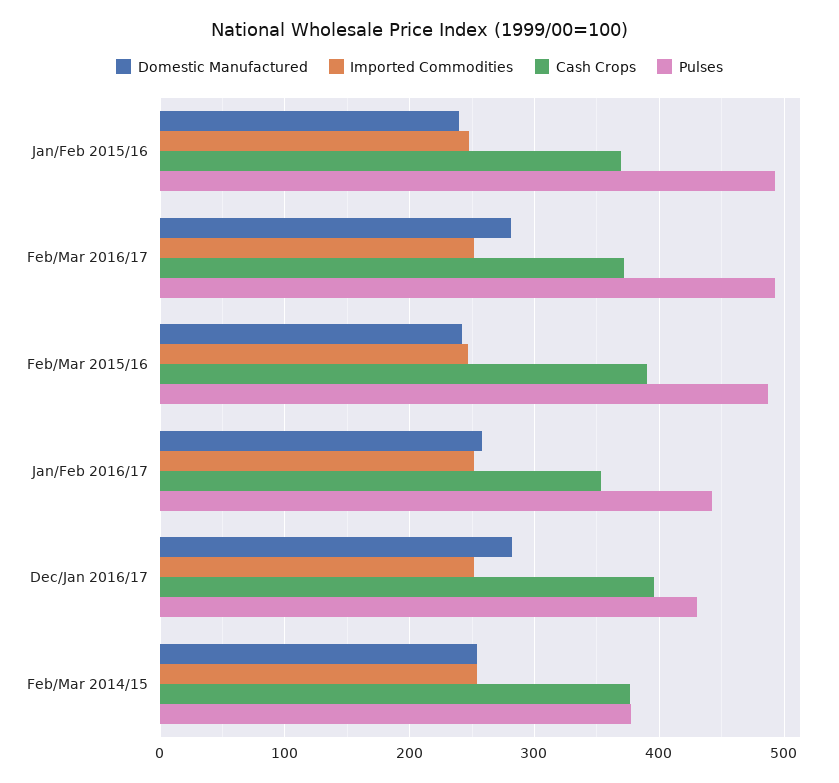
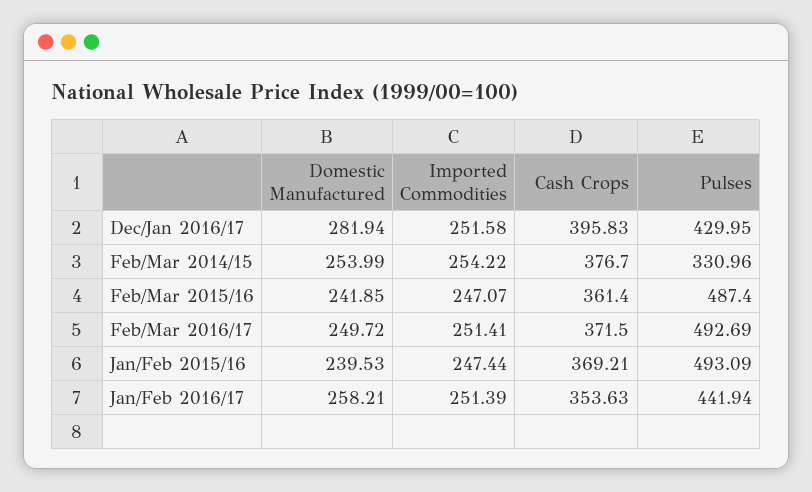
  {
    "Domestic Manufactured": {
      "Jan/Feb 2015/16": 239.53,
-     "Feb/Mar 2016/17": 280,
+     "Feb/Mar 2016/17": 249.72,
      "Feb/Mar 2015/16": 241.85,
      "Jan/Feb 2016/17": 258.21,
      "Dec/Jan 2016/17": 281.94,
      "Feb/Mar 2014/15": 253.99
    },
    "Imported Commodities": {
      "Jan/Feb 2015/16": 247.44,
      "Feb/Mar 2016/17": 251.41,
      "Feb/Mar 2015/16": 247.07,
      "Jan/Feb 2016/17": 251.39,
      "Dec/Jan 2016/17": 251.58,
      "Feb/Mar 2014/15": 254.22
    },
    "Cash Crops": {
      "Jan/Feb 2015/16": 369.21,
      "Feb/Mar 2016/17": 371.5,
-     "Feb/Mar 2015/16": 390,
+     "Feb/Mar 2015/16": 361.4,
      "Jan/Feb 2016/17": 353.63,
      "Dec/Jan 2016/17": 395.83,
      "Feb/Mar 2014/15": 376.7
    },
    "Pulses": {
      "Jan/Feb 2015/16": 493.09,
      "Feb/Mar 2016/17": 492.69,
      "Feb/Mar 2015/16": 487.4,
      "Jan/Feb 2016/17": 441.94,
      "Dec/Jan 2016/17": 429.95,
-     "Feb/Mar 2014/15": 380
+     "Feb/Mar 2014/15": 330.96
    }
  }

